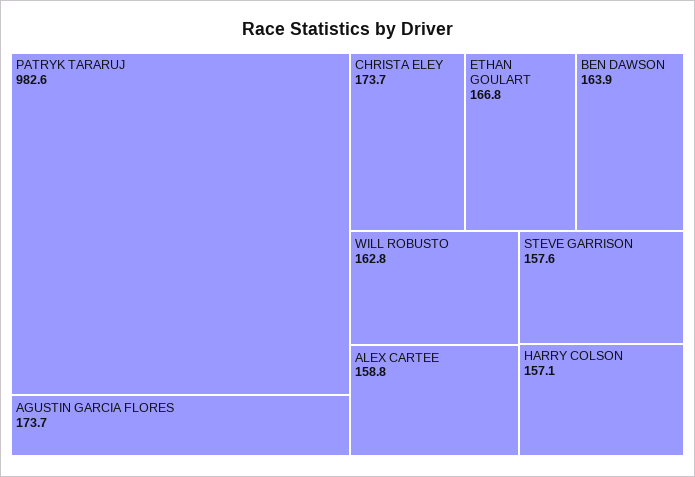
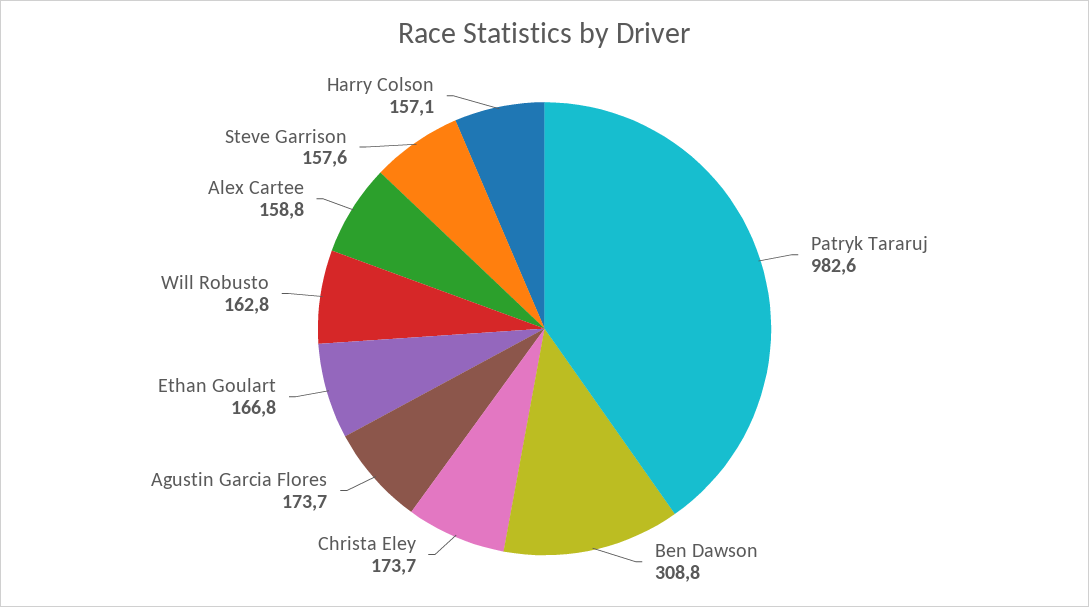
  {
    "PATRYK TARARUJ": 982.6,
    "AGUSTIN GARCIA FLORES": 173.7,
    "CHRISTA ELEY": 173.7,
    "ETHAN GOULART": 166.8,
-   "BEN DAWSON": 163.9,
+   "BEN DAWSON": 308.8,
    "WILL ROBUSTO": 162.8,
    "ALEX CARTEE": 158.8,
    "STEVE GARRISON": 157.6,
    "HARRY COLSON": 157.1
  }

